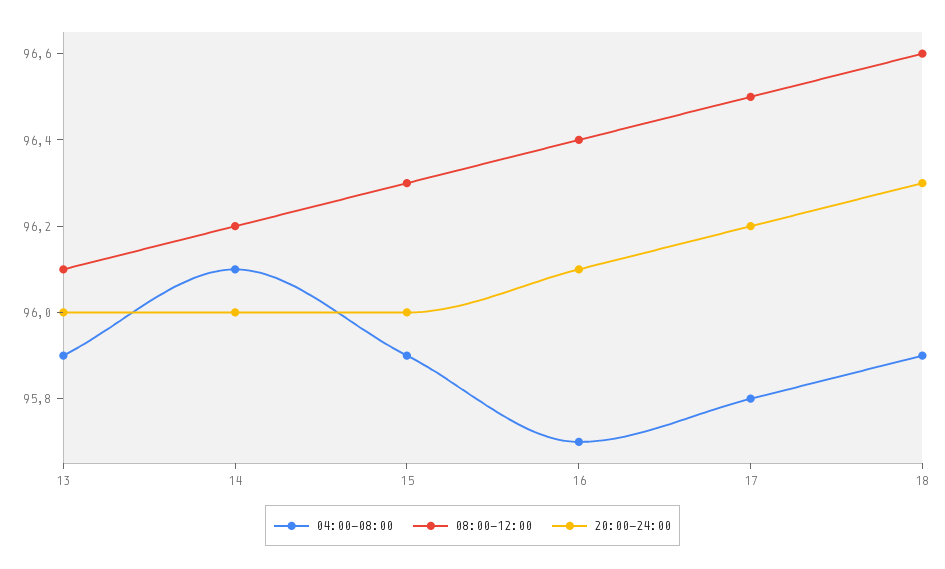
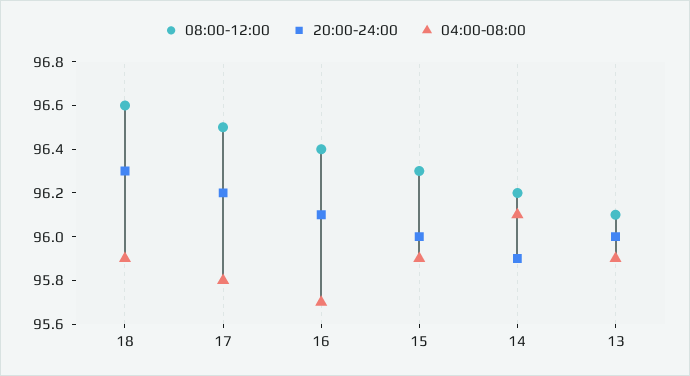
  {
    "04:00-08:00": {
      "13": 95.9,
      "14": 96.1,
      "15": 95.9,
      "16": 95.7,
      "17": 95.8,
      "18": 95.9
    },
    "08:00-12:00": {
      "13": 96.1,
      "14": 96.2,
      "15": 96.3,
      "16": 96.4,
      "17": 96.5,
      "18": 96.6
    },
    "20:00-24:00": {
      "13": 96,
-     "14": 96,
+     "14": 95.9,
      "15": 96,
      "16": 96.1,
      "17": 96.2,
      "18": 96.3
    }
  }

